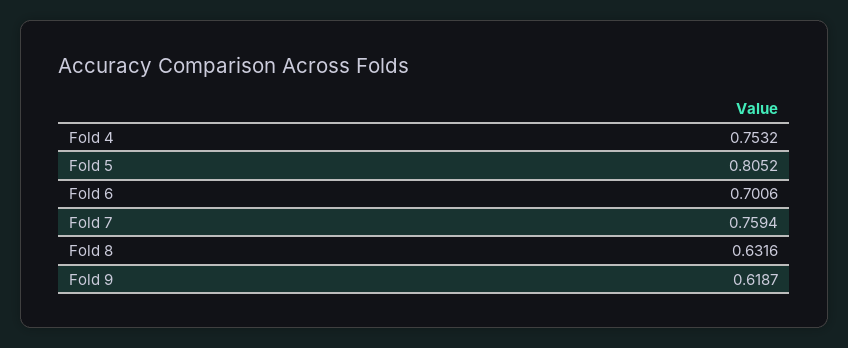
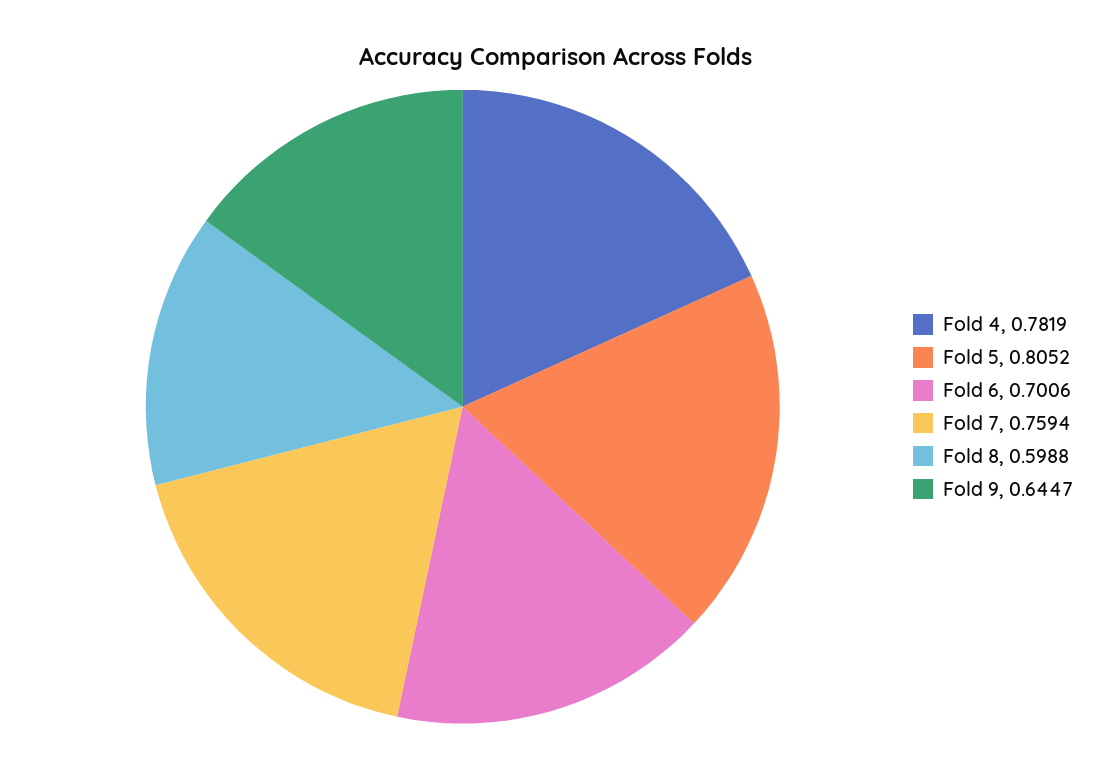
  {
-   "Fold 4": 0.7532,
+   "Fold 4": 0.7819,
    "Fold 5": 0.8052,
    "Fold 6": 0.7006,
    "Fold 7": 0.7594,
-   "Fold 8": 0.6316,
+   "Fold 8": 0.5988,
-   "Fold 9": 0.6187
+   "Fold 9": 0.6447
  }

